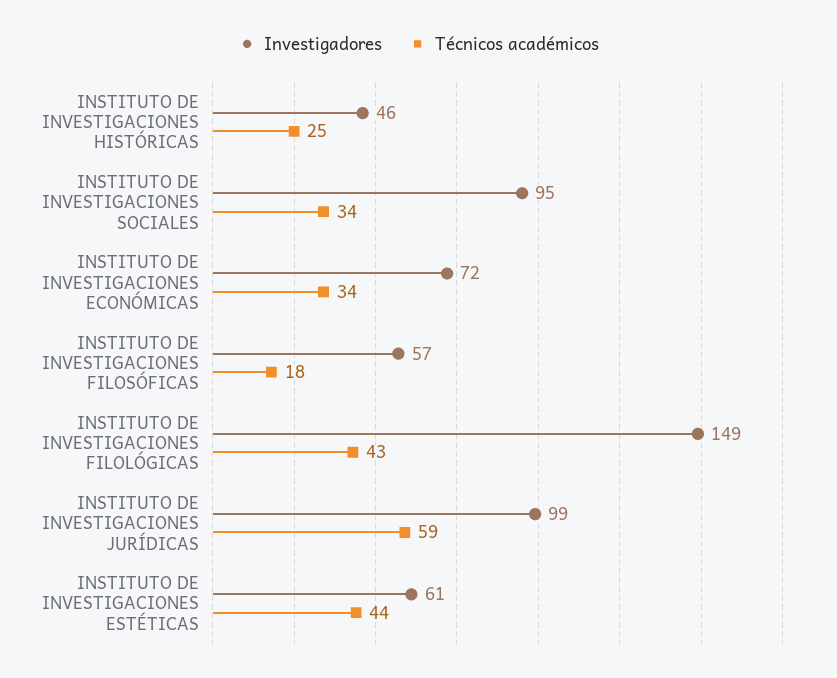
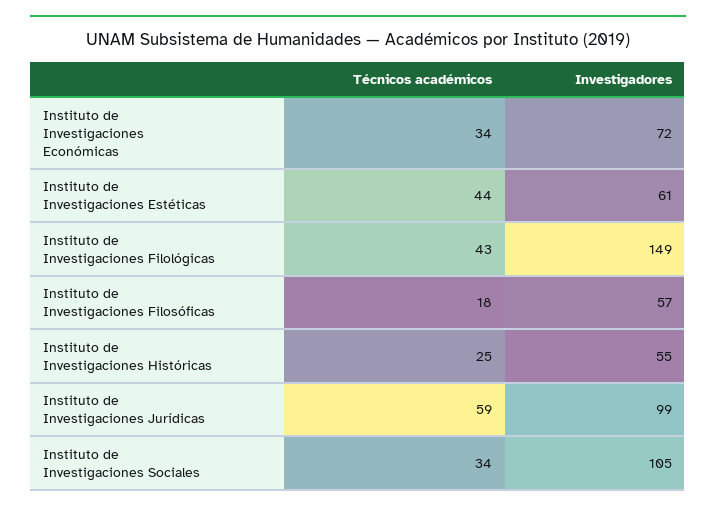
  {
    "Investigadores": {
-     "INSTITUTO DE INVESTIGACIONES HISTÓRICAS": 46,
+     "INSTITUTO DE INVESTIGACIONES HISTÓRICAS": 55,
-     "INSTITUTO DE INVESTIGACIONES SOCIALES": 95,
+     "INSTITUTO DE INVESTIGACIONES SOCIALES": 105,
      "INSTITUTO DE INVESTIGACIONES ECONÓMICAS": 72,
      "INSTITUTO DE INVESTIGACIONES FILOSÓFICAS": 57,
      "INSTITUTO DE INVESTIGACIONES FILOLÓGICAS": 149,
      "INSTITUTO DE INVESTIGACIONES JURÍDICAS": 99,
      "INSTITUTO DE INVESTIGACIONES ESTÉTICAS": 61
    },
    "Técnicos académicos": {
      "INSTITUTO DE INVESTIGACIONES HISTÓRICAS": 25,
      "INSTITUTO DE INVESTIGACIONES SOCIALES": 34,
      "INSTITUTO DE INVESTIGACIONES ECONÓMICAS": 34,
      "INSTITUTO DE INVESTIGACIONES FILOSÓFICAS": 18,
      "INSTITUTO DE INVESTIGACIONES FILOLÓGICAS": 43,
      "INSTITUTO DE INVESTIGACIONES JURÍDICAS": 59,
      "INSTITUTO DE INVESTIGACIONES ESTÉTICAS": 44
    }
  }

